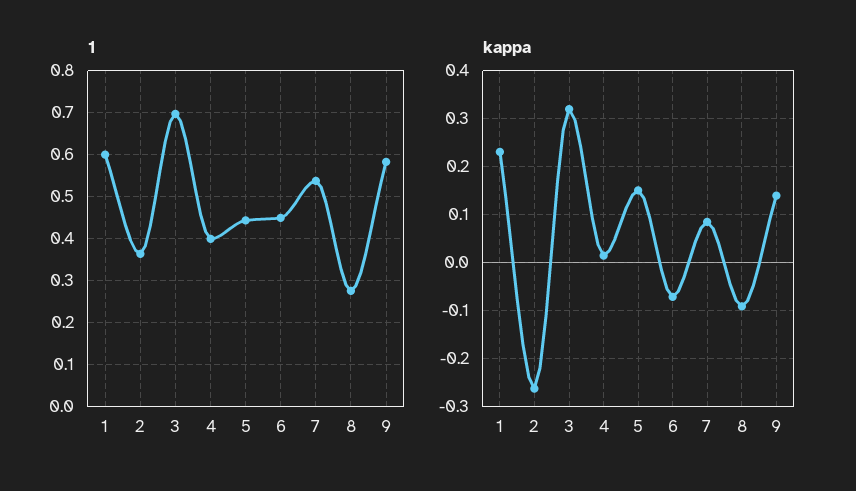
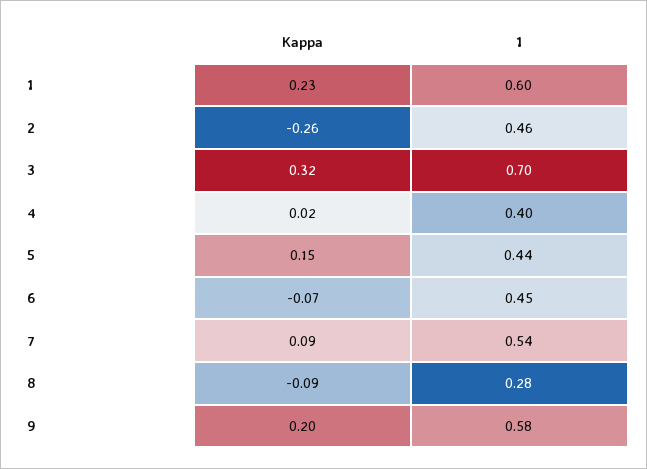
  {
    "1": {
      "1": 0.6,
-     "2": 0.36,
+     "2": 0.46,
      "3": 0.7,
      "4": 0.4,
      "5": 0.44,
      "6": 0.45,
      "7": 0.54,
      "8": 0.28,
      "9": 0.58
    },
    "kappa": {
      "1": 0.23,
      "2": -0.26,
      "3": 0.32,
      "4": 0.02,
      "5": 0.15,
      "6": -0.07,
      "7": 0.09,
      "8": -0.09,
-     "9": 0.14
+     "9": 0.2
    }
  }

